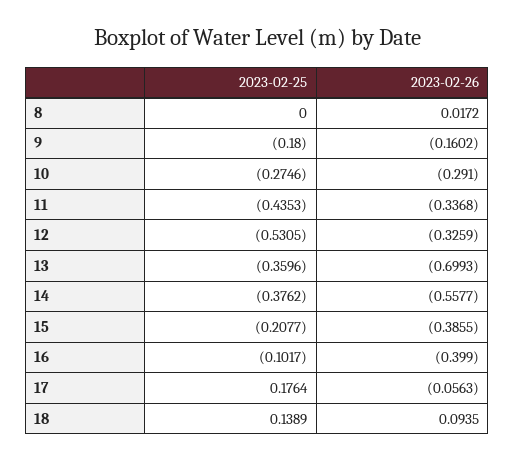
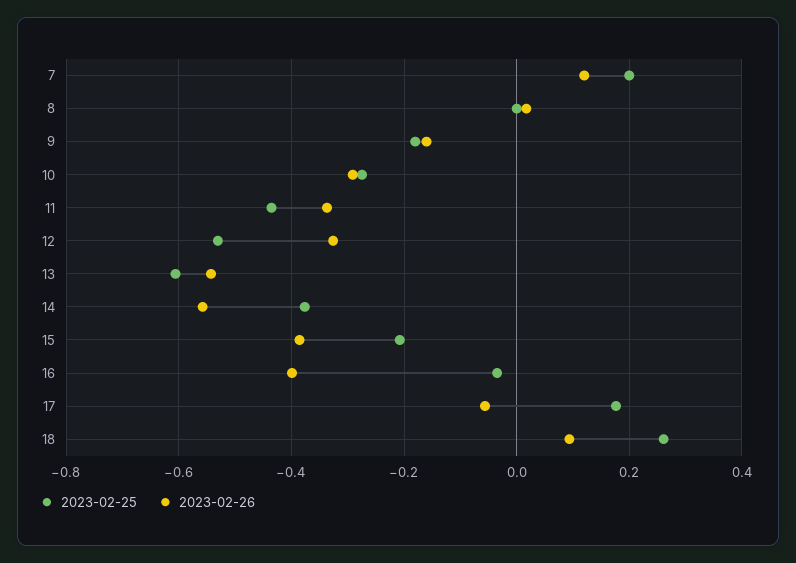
  {
    "2023-02-25": {
      "8": 0,
      "9": -0.18,
      "10": -0.2746,
      "11": -0.4353,
      "12": -0.5305,
-     "13": -0.3596,
+     "13": -0.6,
      "14": -0.3762,
      "15": -0.2077,
-     "16": -0.1017,
+     "16": -0.04,
      "17": 0.1764,
-     "18": 0.1389
+     "18": 0.26,
+     "7": 0.2
    },
    "2023-02-26": {
      "8": 0.0172,
      "9": -0.1602,
      "10": -0.291,
      "11": -0.3368,
      "12": -0.3259,
-     "13": -0.6993,
+     "13": -0.54,
      "14": -0.5577,
      "15": -0.3855,
      "16": -0.399,
      "17": -0.0563,
-     "18": 0.0935
+     "18": 0.0935,
+     "7": 0.12
    }
  }

